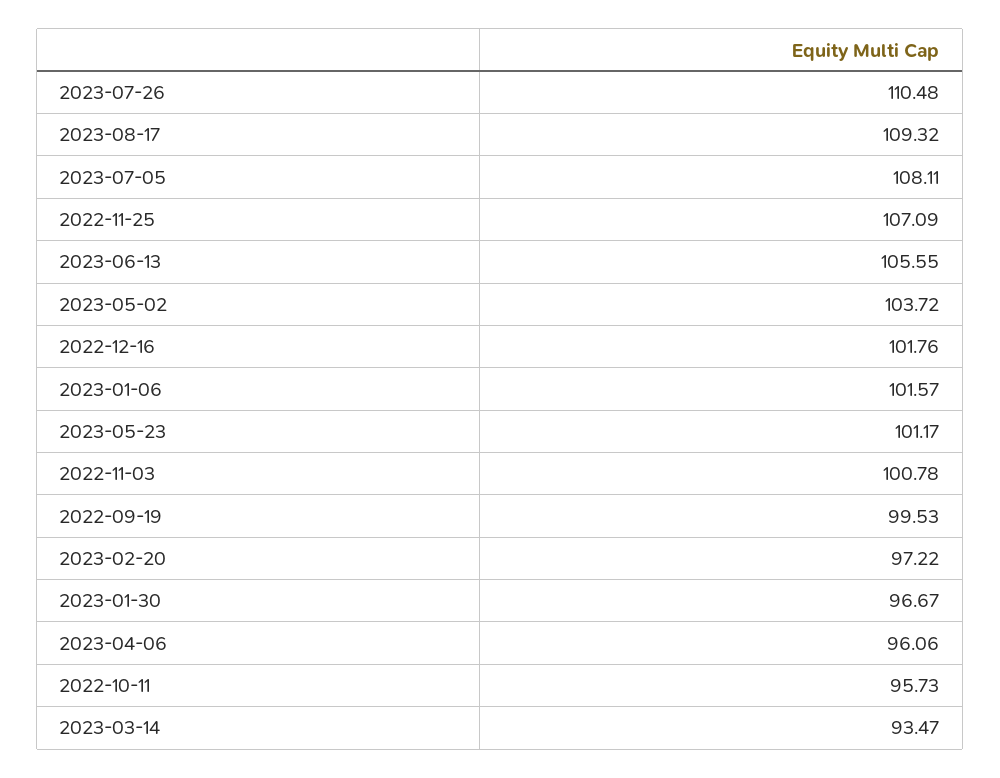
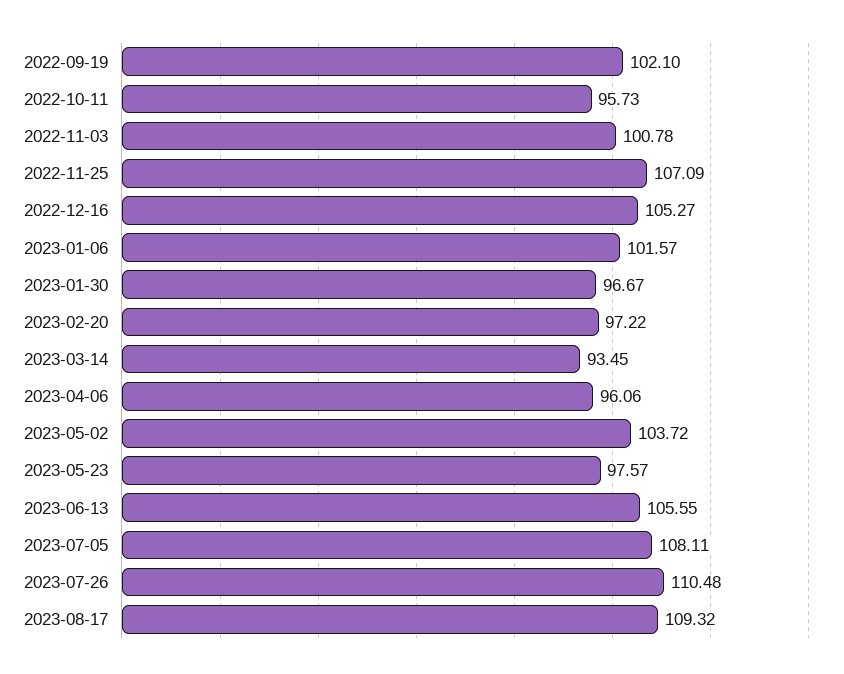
  {
    "2023-07-26": 110.48,
    "2023-08-17": 109.32,
    "2023-07-05": 108.11,
    "2022-11-25": 107.09,
    "2023-06-13": 105.55,
    "2023-05-02": 103.72,
-   "2022-12-16": 101.76,
+   "2022-12-16": 105.27,
    "2023-01-06": 101.57,
-   "2023-05-23": 101.17,
+   "2023-05-23": 97.57,
    "2022-11-03": 100.78,
-   "2022-09-19": 99.53,
+   "2022-09-19": 102.1,
    "2023-02-20": 97.22,
    "2023-01-30": 96.67,
    "2023-04-06": 96.06,
    "2022-10-11": 95.73,
-   "2023-03-14": 93.47
+   "2023-03-14": 93.45
  }

